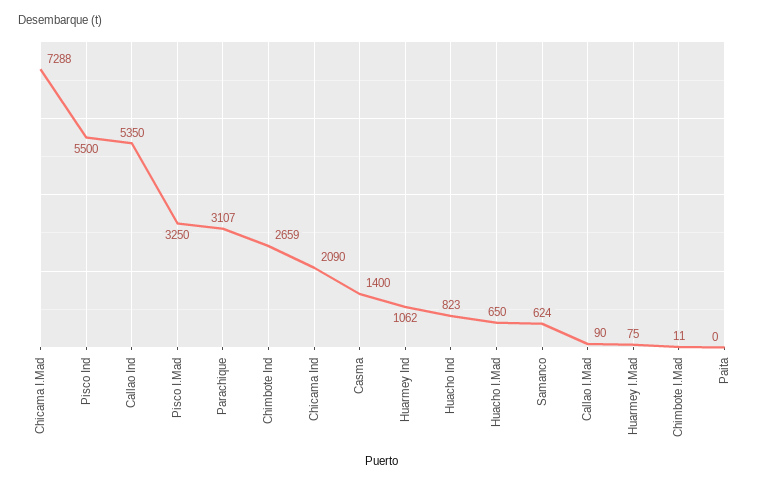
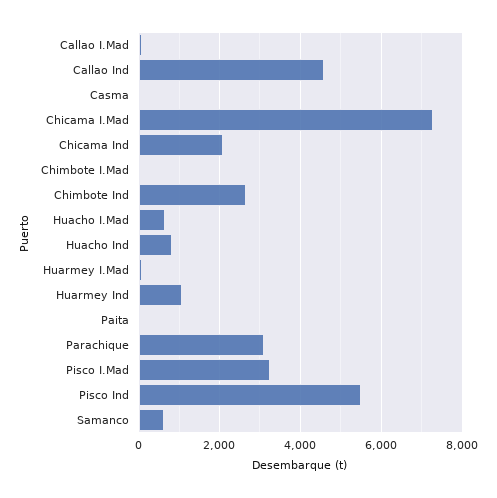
  {
    "Chicama I.Mad": 7288,
    "Pisco Ind": 5500,
-   "Callao Ind": 5350,
+   "Callao Ind": 4600,
    "Pisco I.Mad": 3250,
    "Parachique": 3107,
    "Chimbote Ind": 2659,
    "Chicama Ind": 2090,
-   "Casma": 1400,
+   "Casma": 0,
    "Huarmey Ind": 1062,
    "Huacho Ind": 823,
    "Huacho I.Mad": 650,
    "Samanco": 624,
    "Callao I.Mad": 90,
    "Huarmey I.Mad": 75,
    "Chimbote I.Mad": 11,
    "Paita": 0
  }

